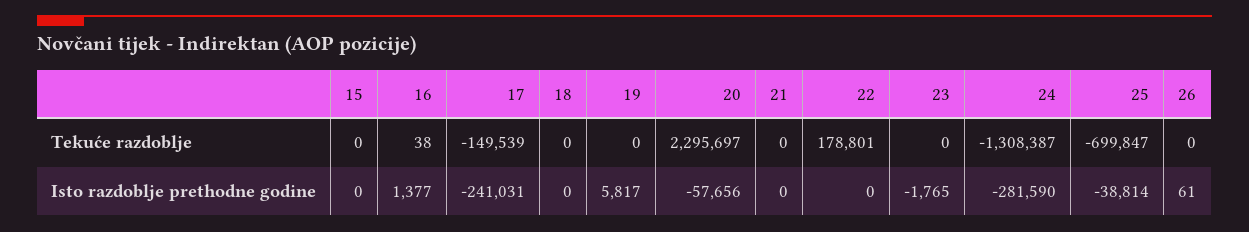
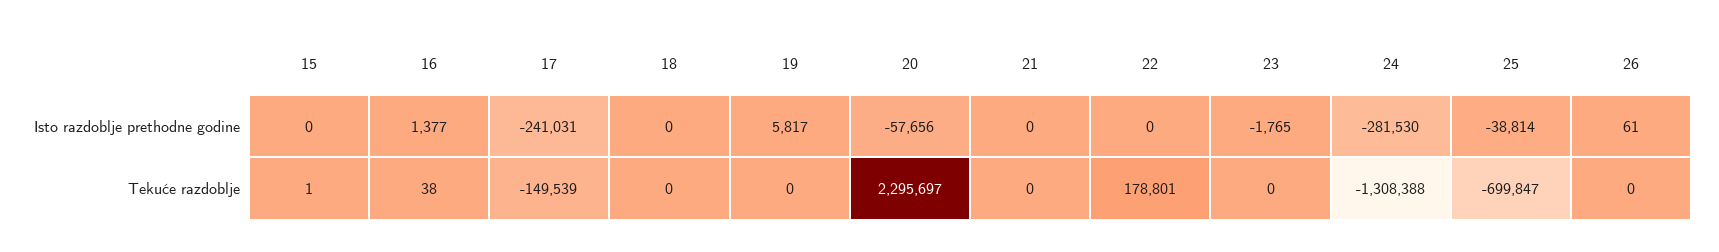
  {
    "15": {
-     "Tekuće razdoblje": 0,
+     "Tekuće razdoblje": 1,
      "Isto razdoblje prethodne godine": 0
    },
    "16": {
      "Tekuće razdoblje": 38,
      "Isto razdoblje prethodne godine": 1377
    },
    "17": {
      "Tekuće razdoblje": -149539,
      "Isto razdoblje prethodne godine": -241031
    },
    "18": {
      "Tekuće razdoblje": 0,
      "Isto razdoblje prethodne godine": 0
    },
    "19": {
      "Tekuće razdoblje": 0,
      "Isto razdoblje prethodne godine": 5817
    },
    "20": {
      "Tekuće razdoblje": 2295697,
      "Isto razdoblje prethodne godine": -57656
    },
    "21": {
      "Tekuće razdoblje": 0,
      "Isto razdoblje prethodne godine": 0
    },
    "22": {
      "Tekuće razdoblje": 178801,
      "Isto razdoblje prethodne godine": 0
    },
    "23": {
      "Tekuće razdoblje": 0,
      "Isto razdoblje prethodne godine": -1765
    },
    "24": {
-     "Tekuće razdoblje": -1308387,
+     "Tekuće razdoblje": -1308388,
-     "Isto razdoblje prethodne godine": -281590
+     "Isto razdoblje prethodne godine": -281530
    },
    "25": {
      "Tekuće razdoblje": -699847,
      "Isto razdoblje prethodne godine": -38814
    },
    "26": {
      "Tekuće razdoblje": 0,
      "Isto razdoblje prethodne godine": 61
    }
  }

